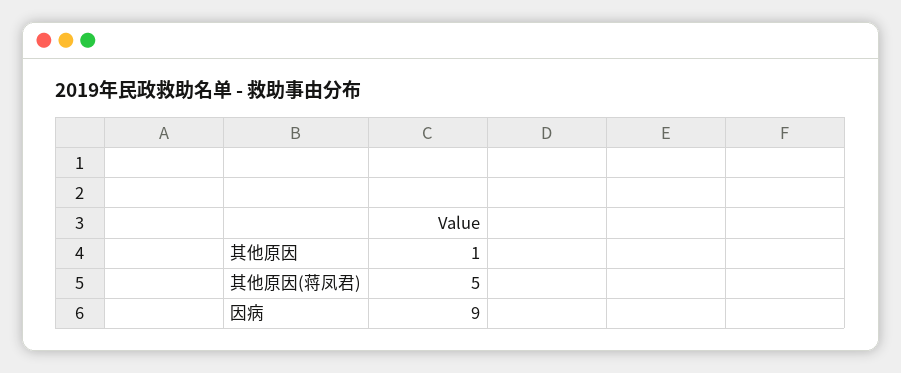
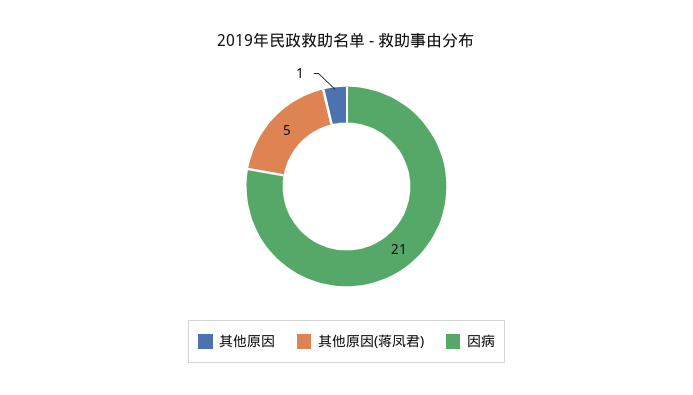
  {
    "其他原因": 1,
    "其他原因(蒋凤君)": 5,
-   "因病": 9
+   "因病": 21
  }

